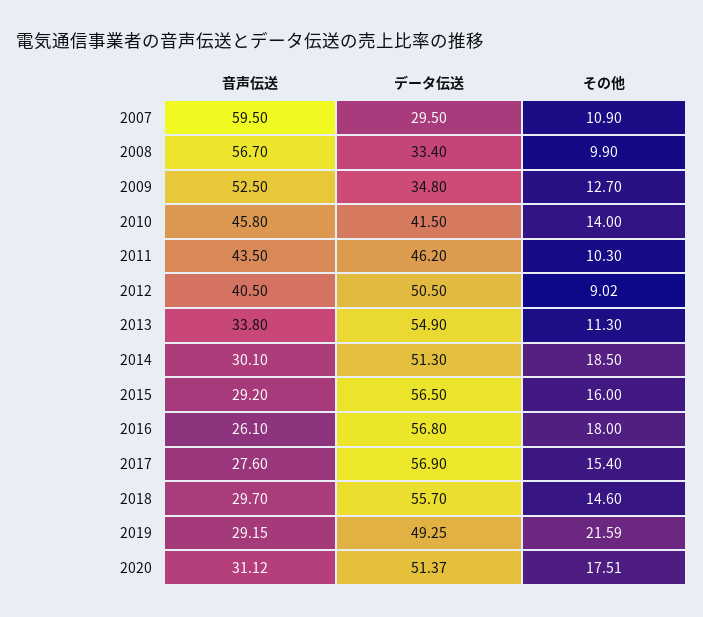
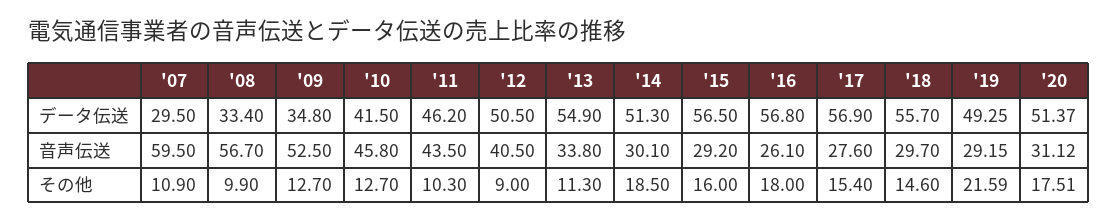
  {
    "音声伝送": {
      "2007": 59.5,
      "2008": 56.7,
      "2009": 52.5,
      "2010": 45.8,
      "2011": 43.5,
      "2012": 40.5,
      "2013": 33.8,
      "2014": 30.1,
      "2015": 29.2,
      "2016": 26.1,
      "2017": 27.6,
      "2018": 29.7,
      "2019": 29.15,
      "2020": 31.12
    },
    "データ伝送": {
      "2007": 29.5,
      "2008": 33.4,
      "2009": 34.8,
      "2010": 41.5,
      "2011": 46.2,
      "2012": 50.5,
      "2013": 54.9,
      "2014": 51.3,
      "2015": 56.5,
      "2016": 56.8,
      "2017": 56.9,
      "2018": 55.7,
      "2019": 49.25,
      "2020": 51.37
    },
    "その他": {
      "2007": 10.9,
      "2008": 9.9,
      "2009": 12.7,
-     "2010": 14,
+     "2010": 12.7,
      "2011": 10.3,
-     "2012": 9.02,
+     "2012": 9,
      "2013": 11.3,
      "2014": 18.5,
      "2015": 16,
      "2016": 18,
      "2017": 15.4,
      "2018": 14.6,
      "2019": 21.59,
      "2020": 17.51
    }
  }

